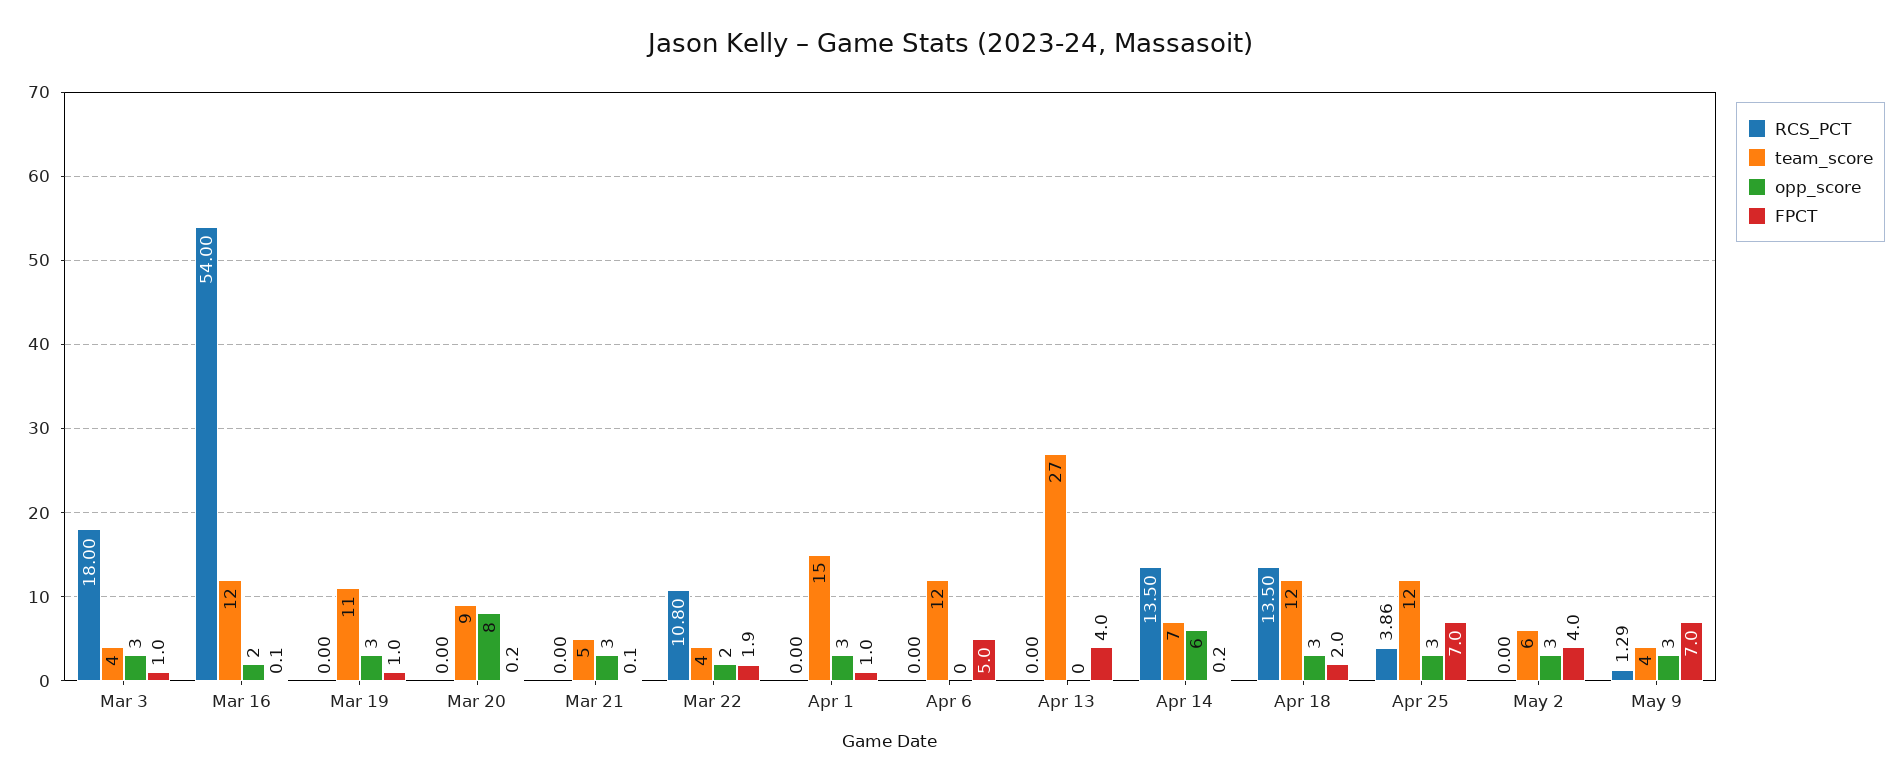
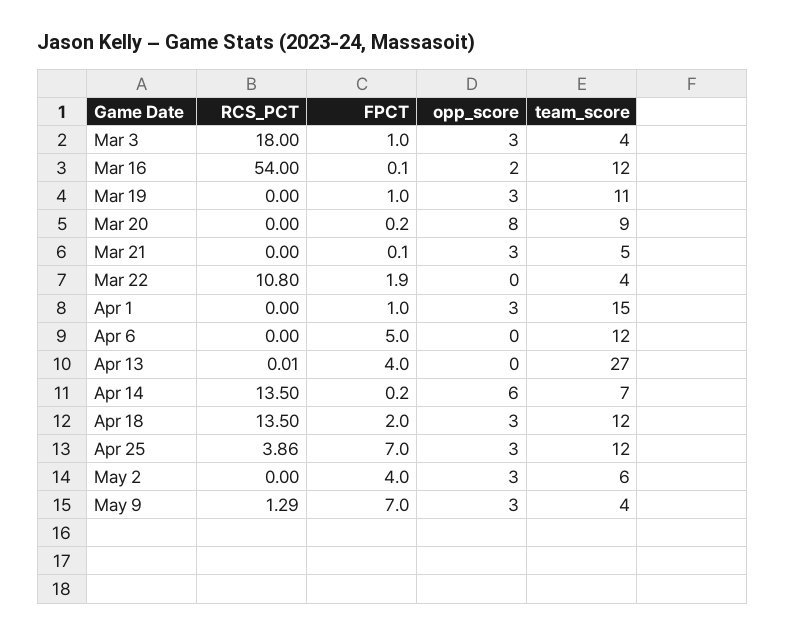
  {
    "RCS_PCT": {
      "Mar 3": 18,
      "Mar 16": 54,
      "Mar 19": 0,
      "Mar 20": 0,
      "Mar 21": 0,
      "Mar 22": 10.8,
      "Apr 1": 0,
      "Apr 6": 0,
-     "Apr 13": 0,
+     "Apr 13": 0.01,
      "Apr 14": 13.5,
      "Apr 18": 13.5,
      "Apr 25": 3.86,
      "May 2": 0,
      "May 9": 1.29
    },
    "team_score": {
      "Mar 3": 4,
      "Mar 16": 12,
      "Mar 19": 11,
      "Mar 20": 9,
      "Mar 21": 5,
      "Mar 22": 4,
      "Apr 1": 15,
      "Apr 6": 12,
      "Apr 13": 27,
      "Apr 14": 7,
      "Apr 18": 12,
      "Apr 25": 12,
      "May 2": 6,
      "May 9": 4
    },
    "opp_score": {
      "Mar 3": 3,
      "Mar 16": 2,
      "Mar 19": 3,
      "Mar 20": 8,
      "Mar 21": 3,
-     "Mar 22": 2,
+     "Mar 22": 0,
      "Apr 1": 3,
      "Apr 6": 0,
      "Apr 13": 0,
      "Apr 14": 6,
      "Apr 18": 3,
      "Apr 25": 3,
      "May 2": 3,
      "May 9": 3
    },
    "FPCT": {
      "Mar 3": 1,
      "Mar 16": 0.1,
      "Mar 19": 1,
      "Mar 20": 0.2,
      "Mar 21": 0.1,
      "Mar 22": 1.9,
      "Apr 1": 1,
      "Apr 6": 5,
      "Apr 13": 4,
      "Apr 14": 0.2,
      "Apr 18": 2,
      "Apr 25": 7,
      "May 2": 4,
      "May 9": 7
    }
  }

